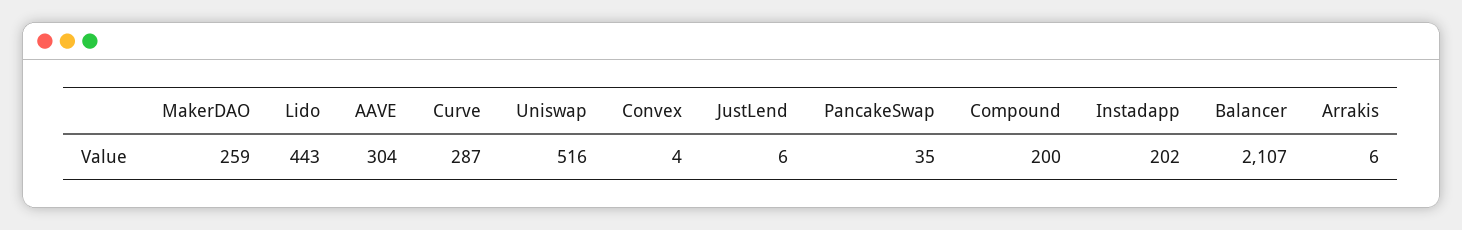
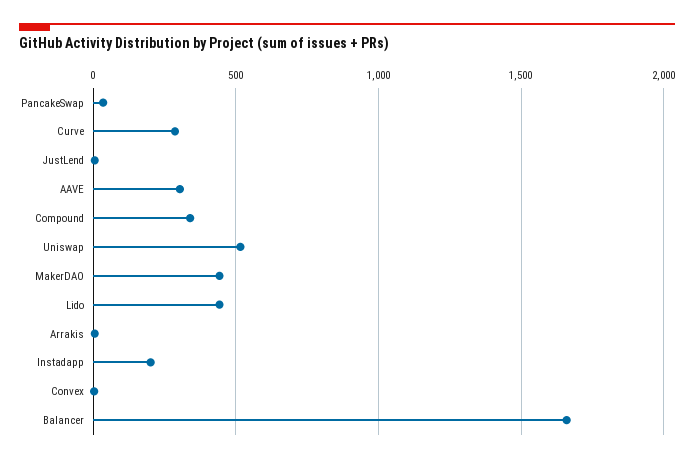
  {
-   "MakerDAO": 259,
+   "MakerDAO": 450,
    "Lido": 443,
    "AAVE": 304,
    "Curve": 287,
    "Uniswap": 516,
    "Convex": 4,
    "JustLend": 6,
    "PancakeSwap": 35,
-   "Compound": 200,
+   "Compound": 350,
    "Instadapp": 202,
-   "Balancer": 2107,
+   "Balancer": 1650,
    "Arrakis": 6
  }

